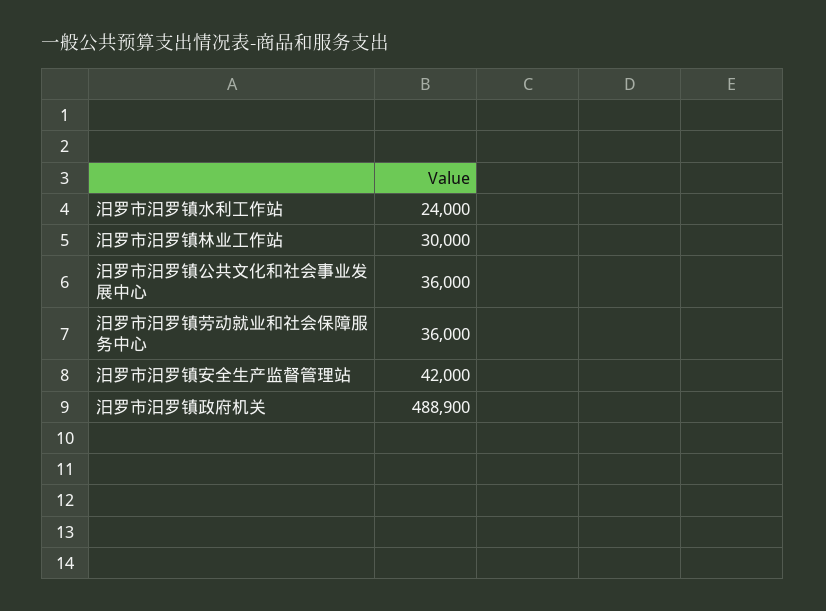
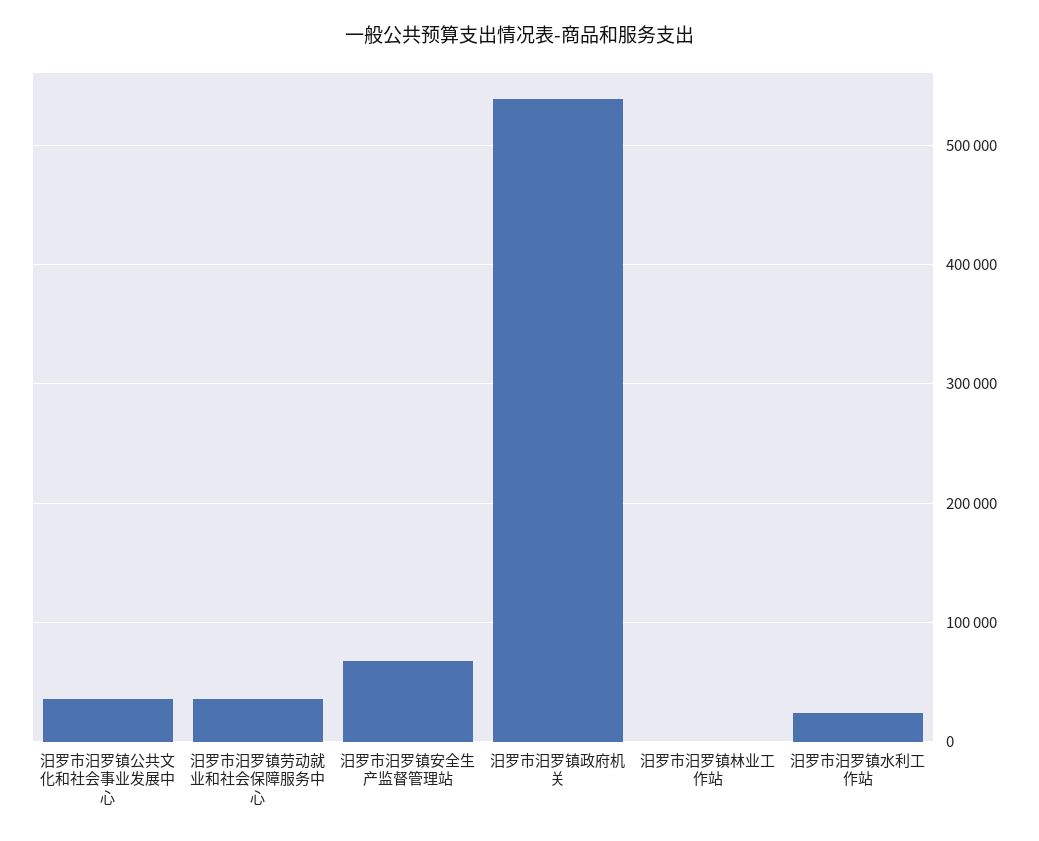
  {
    "汨罗市汨罗镇水利工作站": 24000,
-   "汨罗市汨罗镇林业工作站": 30000,
+   "汨罗市汨罗镇林业工作站": 0,
    "汨罗市汨罗镇公共文化和社会事业发展中心": 36000,
    "汨罗市汨罗镇劳动就业和社会保障服务中心": 36000,
-   "汨罗市汨罗镇安全生产监督管理站": 42000,
+   "汨罗市汨罗镇安全生产监督管理站": 70000,
-   "汨罗市汨罗镇政府机关": 488900
+   "汨罗市汨罗镇政府机关": 540000
  }

